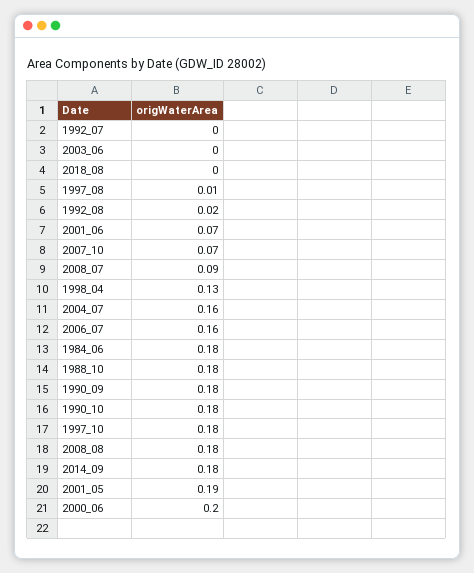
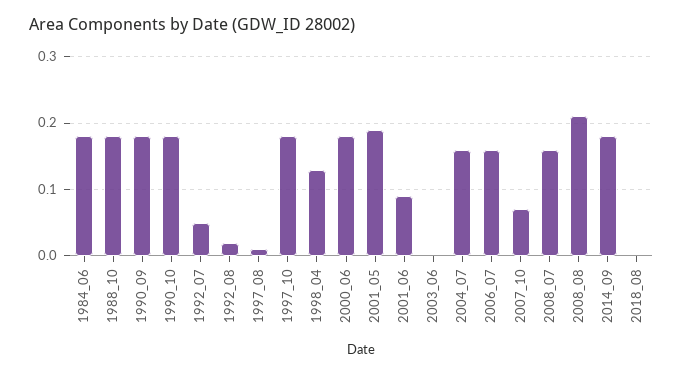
  {
-   "1992_07": 0,
+   "1992_07": 0.05,
    "2003_06": 0,
    "2018_08": 0,
    "1997_08": 0.01,
    "1992_08": 0.02,
-   "2001_06": 0.07,
+   "2001_06": 0.09,
    "2007_10": 0.07,
-   "2008_07": 0.09,
+   "2008_07": 0.16,
    "1998_04": 0.13,
    "2004_07": 0.16,
    "2006_07": 0.16,
    "1984_06": 0.18,
    "1988_10": 0.18,
    "1990_09": 0.18,
    "1990_10": 0.18,
    "1997_10": 0.18,
-   "2008_08": 0.18,
+   "2008_08": 0.21,
    "2014_09": 0.18,
    "2001_05": 0.19,
-   "2000_06": 0.2
+   "2000_06": 0.18
  }

